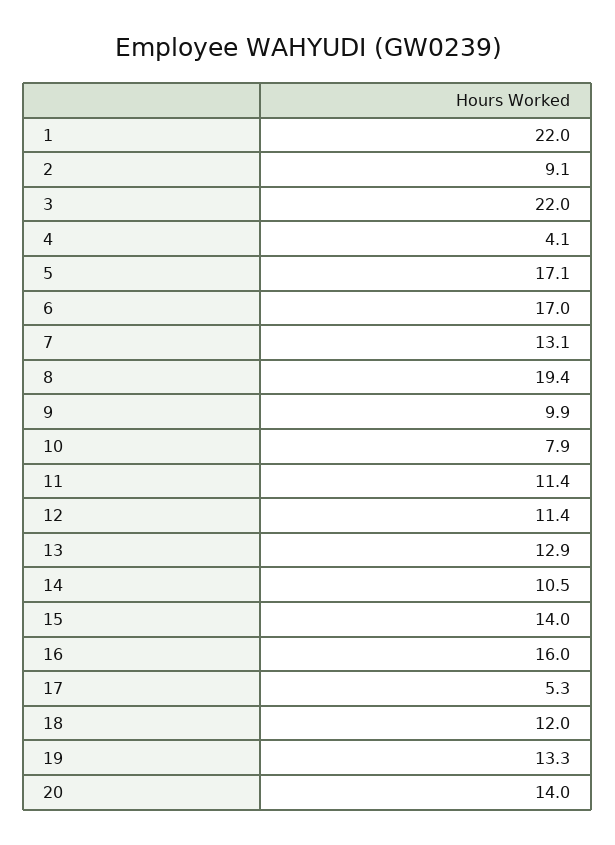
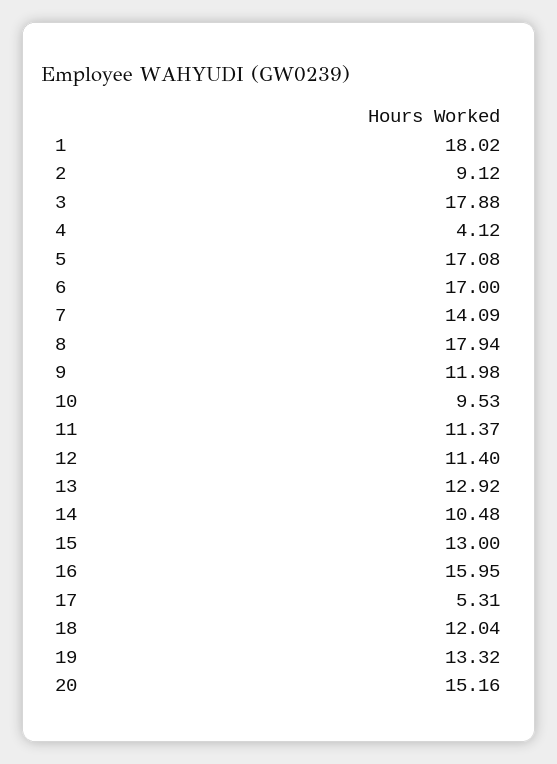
  {
-   "1": 22,
+   "1": 18.02,
    "2": 9.12,
-   "3": 22,
+   "3": 17.88,
    "4": 4.12,
    "5": 17.08,
    "6": 17,
-   "7": 13.1,
+   "7": 14.09,
-   "8": 19.4,
+   "8": 17.94,
-   "9": 9.9,
+   "9": 11.98,
-   "10": 7.9,
+   "10": 9.53,
    "11": 11.37,
    "12": 11.4,
    "13": 12.92,
    "14": 10.48,
-   "15": 14,
+   "15": 13,
    "16": 15.95,
    "17": 5.31,
    "18": 12.04,
    "19": 13.32,
-   "20": 14
+   "20": 15.16
  }

